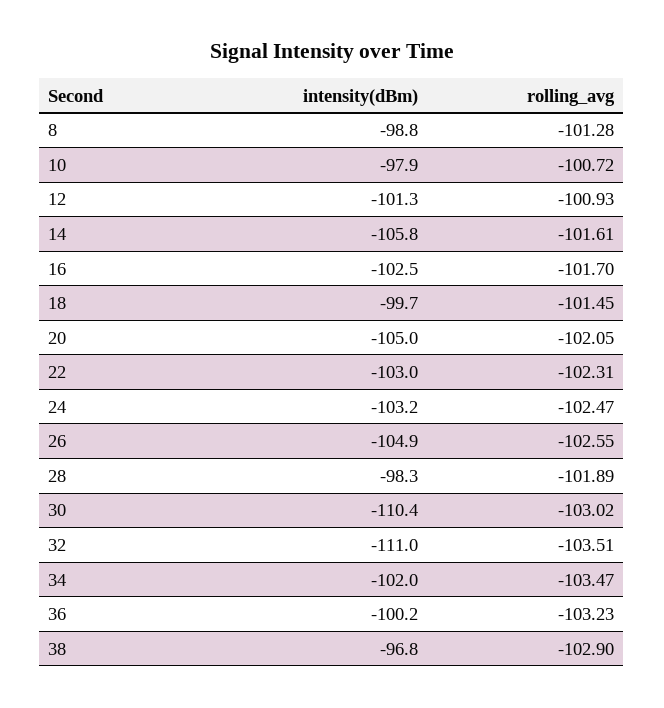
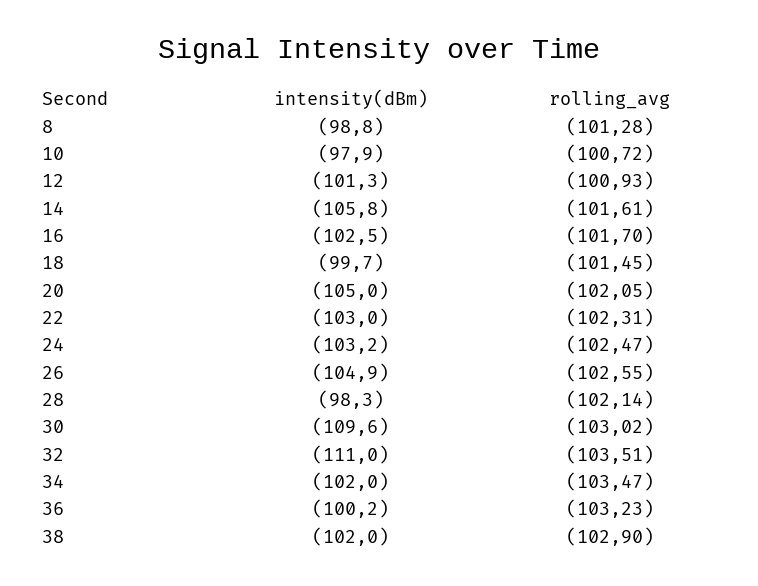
  {
    "intensity(dBm)": {
      "8": -98.8,
      "10": -97.9,
      "12": -101.3,
      "14": -105.8,
      "16": -102.5,
      "18": -99.7,
      "20": -105,
      "22": -103,
      "24": -103.2,
      "26": -104.9,
      "28": -98.3,
-     "30": -110.4,
+     "30": -109.6,
      "32": -111,
      "34": -102,
      "36": -100.2,
-     "38": -96.8
+     "38": -102
    },
    "rolling_avg": {
      "8": -101.28,
      "10": -100.72,
      "12": -100.93,
      "14": -101.61,
      "16": -101.7,
      "18": -101.45,
      "20": -102.05,
      "22": -102.31,
      "24": -102.47,
      "26": -102.55,
-     "28": -101.89,
+     "28": -102.14,
      "30": -103.02,
      "32": -103.51,
      "34": -103.47,
      "36": -103.23,
      "38": -102.9
    }
  }

